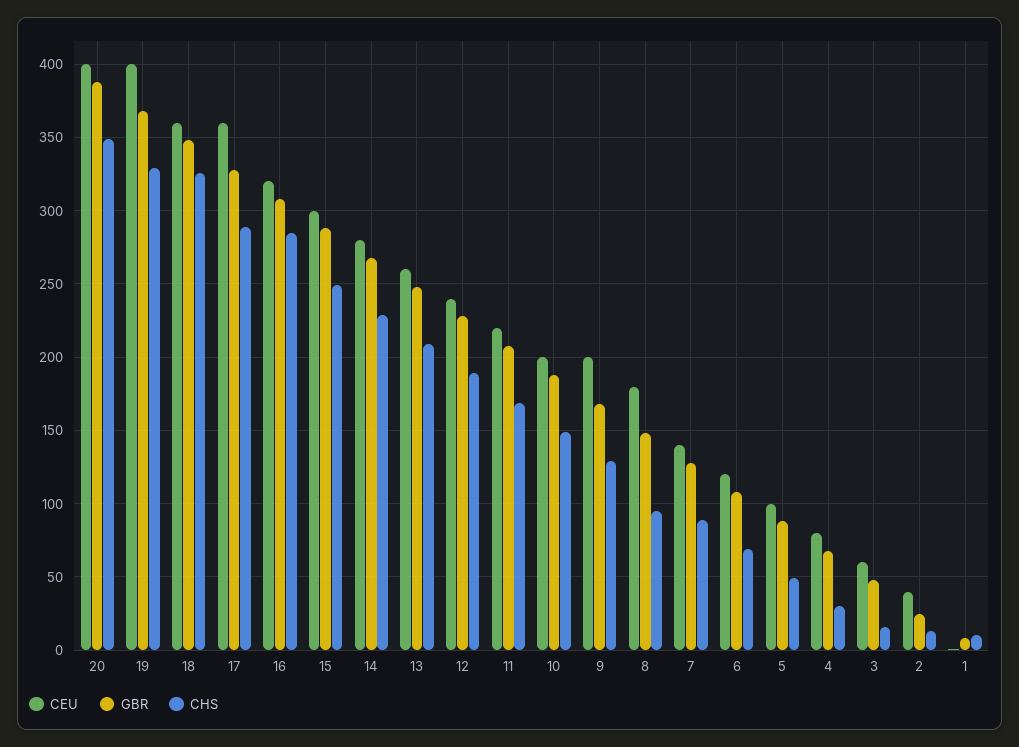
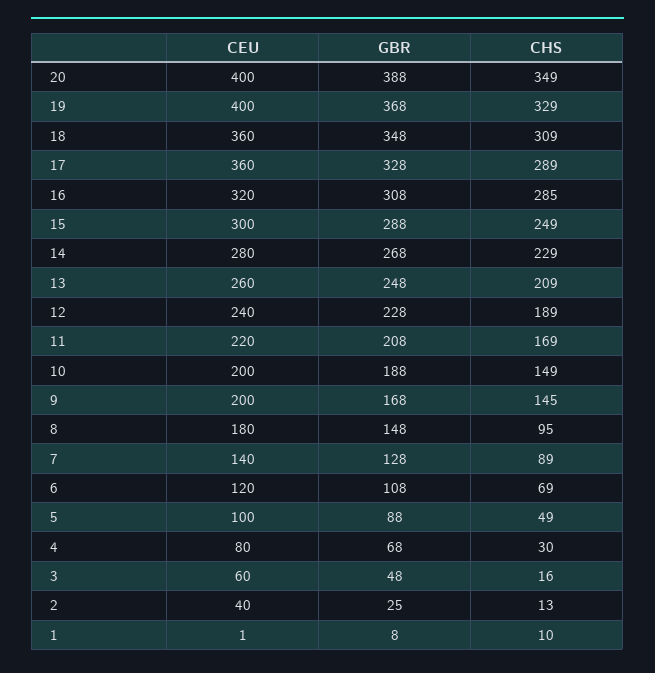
  {
    "CEU": {
      "20": 400,
      "19": 400,
      "18": 360,
      "17": 360,
      "16": 320,
      "15": 300,
      "14": 280,
      "13": 260,
      "12": 240,
      "11": 220,
      "10": 200,
      "9": 200,
      "8": 180,
      "7": 140,
      "6": 120,
      "5": 100,
      "4": 80,
      "3": 60,
      "2": 40,
      "1": 1
    },
    "GBR": {
      "20": 388,
      "19": 368,
      "18": 348,
      "17": 328,
      "16": 308,
      "15": 288,
      "14": 268,
      "13": 248,
      "12": 228,
      "11": 208,
      "10": 188,
      "9": 168,
      "8": 148,
      "7": 128,
      "6": 108,
      "5": 88,
      "4": 68,
      "3": 48,
      "2": 25,
      "1": 8
    },
    "CHS": {
      "20": 349,
      "19": 329,
-     "18": 325,
+     "18": 309,
      "17": 289,
      "16": 285,
      "15": 249,
      "14": 229,
      "13": 209,
      "12": 189,
      "11": 169,
      "10": 149,
-     "9": 130,
+     "9": 145,
      "8": 95,
      "7": 89,
      "6": 69,
      "5": 49,
      "4": 30,
      "3": 16,
      "2": 13,
      "1": 10
    }
  }

